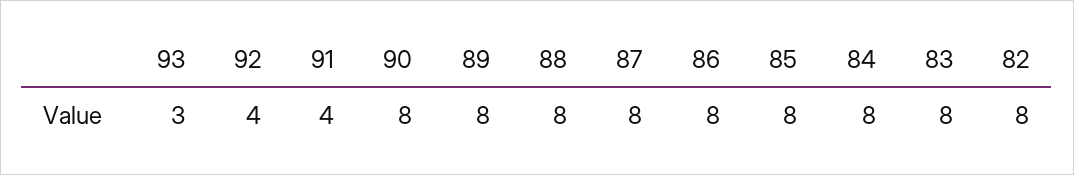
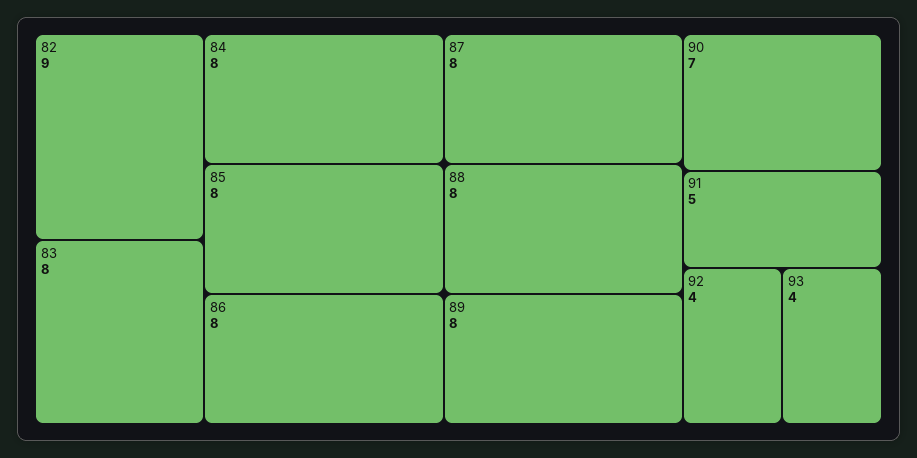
  {
-   "93": 3,
+   "93": 4,
    "92": 4,
-   "91": 4,
+   "91": 5,
-   "90": 8,
+   "90": 7,
    "89": 8,
    "88": 8,
    "87": 8,
    "86": 8,
    "85": 8,
    "84": 8,
    "83": 8,
-   "82": 8
+   "82": 9
  }

